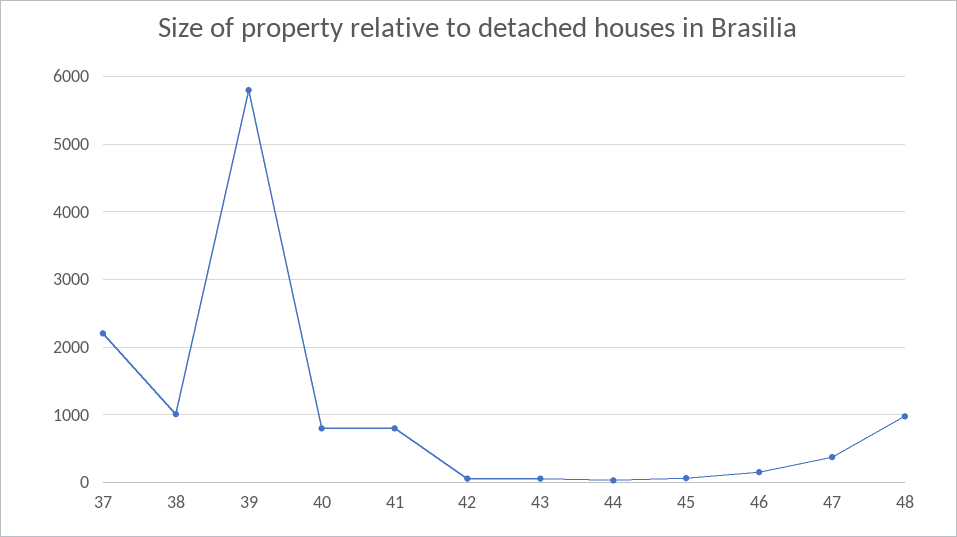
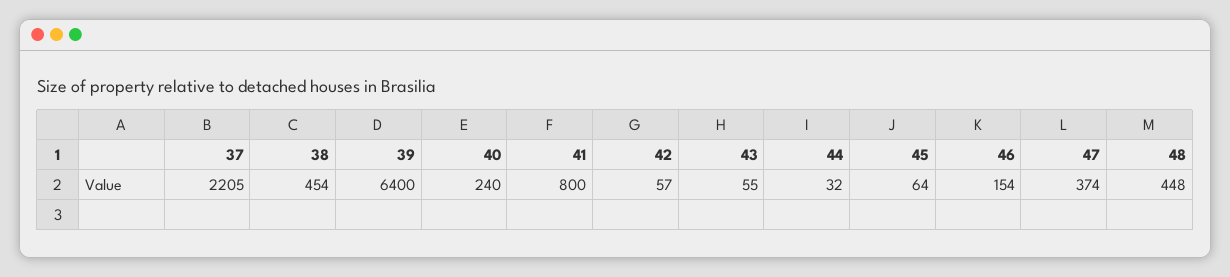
  {
    "37": 2205,
-   "38": 1000,
+   "38": 454,
-   "39": 5800,
+   "39": 6400,
-   "40": 800,
+   "40": 240,
    "41": 800,
    "42": 57,
    "43": 55,
    "44": 32,
    "45": 64,
    "46": 154,
    "47": 374,
-   "48": 1000
+   "48": 448
  }

